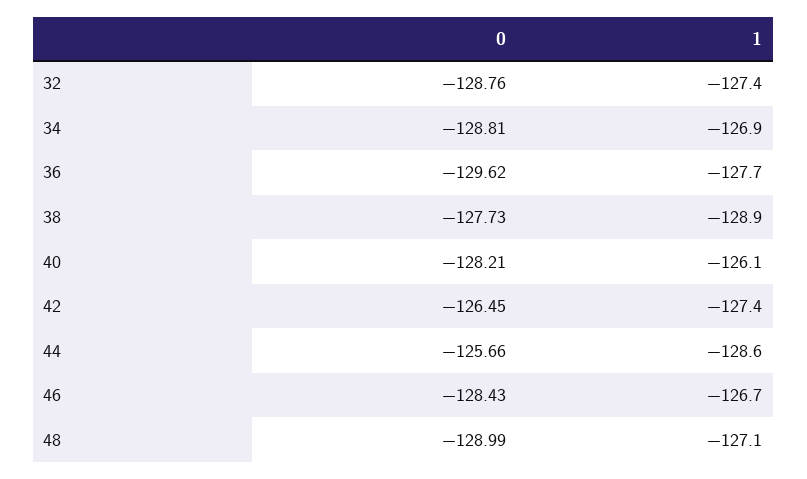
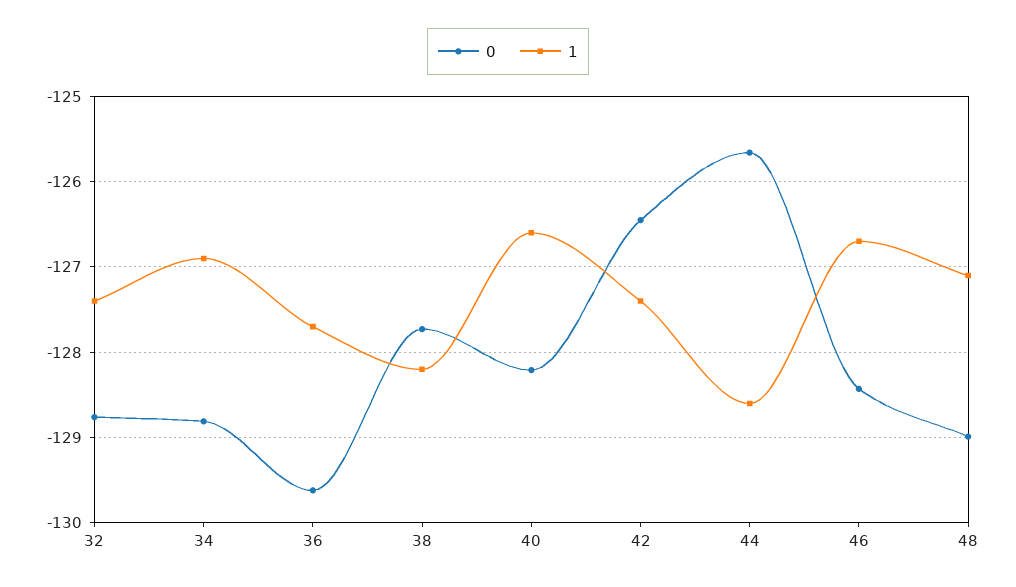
  {
    "0": {
      "32": -128.76,
      "34": -128.81,
      "36": -129.62,
      "38": -127.73,
      "40": -128.21,
      "42": -126.45,
      "44": -125.66,
      "46": -128.43,
      "48": -128.99
    },
    "1": {
      "32": -127.4,
      "34": -126.9,
      "36": -127.7,
-     "38": -128.9,
+     "38": -128.2,
-     "40": -126.1,
+     "40": -126.6,
      "42": -127.4,
      "44": -128.6,
      "46": -126.7,
      "48": -127.1
    }
  }

